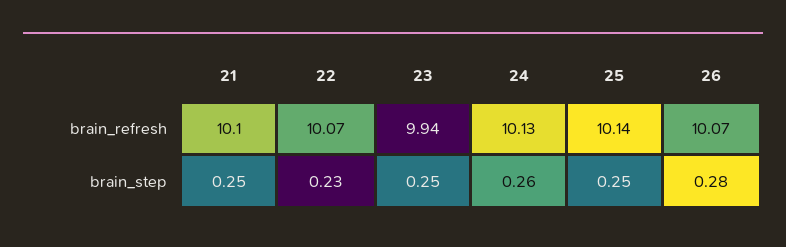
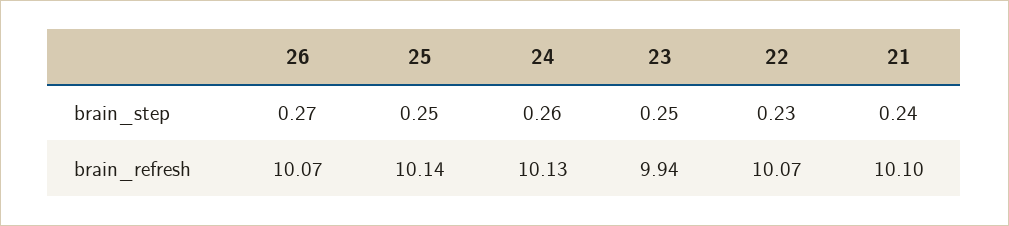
  {
    "21": {
      "brain_refresh": 10.1,
-     "brain_step": 0.25
+     "brain_step": 0.24
    },
    "22": {
      "brain_refresh": 10.07,
      "brain_step": 0.23
    },
    "23": {
      "brain_refresh": 9.94,
      "brain_step": 0.25
    },
    "24": {
      "brain_refresh": 10.13,
      "brain_step": 0.26
    },
    "25": {
      "brain_refresh": 10.14,
      "brain_step": 0.25
    },
    "26": {
      "brain_refresh": 10.07,
-     "brain_step": 0.28
+     "brain_step": 0.27
    }
  }

